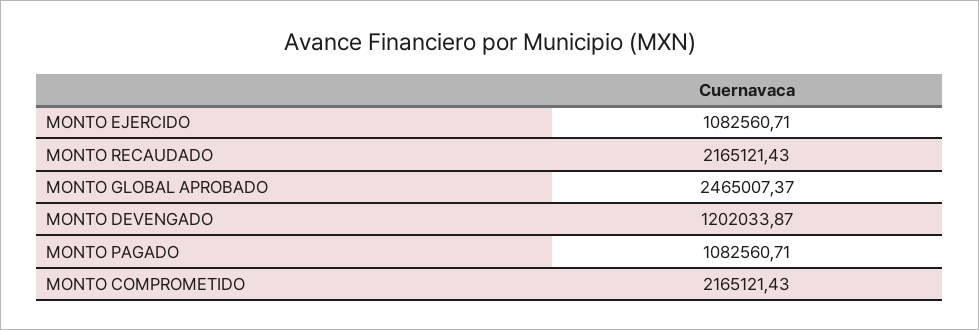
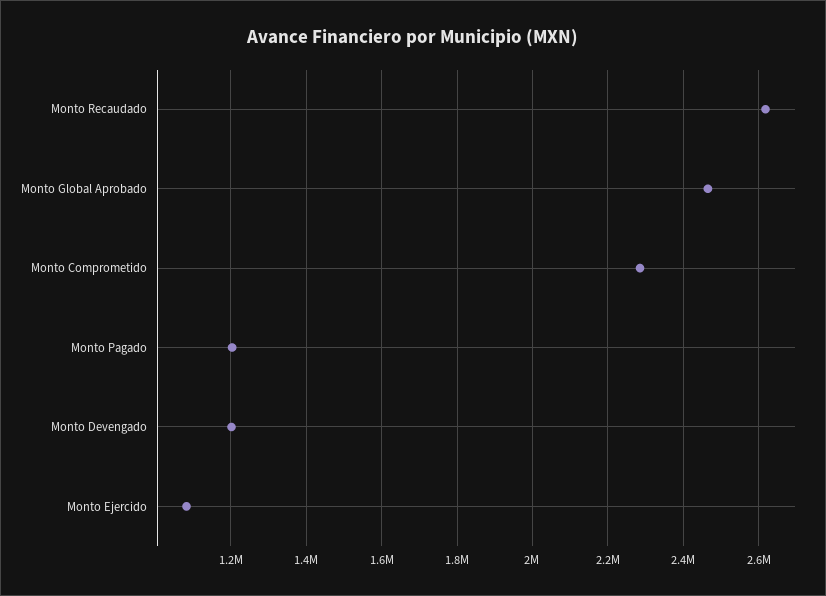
  {
    "MONTO EJERCIDO": 1082560.71,
-   "MONTO RECAUDADO": 2165121.43,
+   "MONTO RECAUDADO": 2620000,
    "MONTO GLOBAL APROBADO": 2465007.37,
    "MONTO DEVENGADO": 1202033.87,
-   "MONTO PAGADO": 1082560.71,
+   "MONTO PAGADO": 1200000,
-   "MONTO COMPROMETIDO": 2165121.43
+   "MONTO COMPROMETIDO": 2280000
  }

